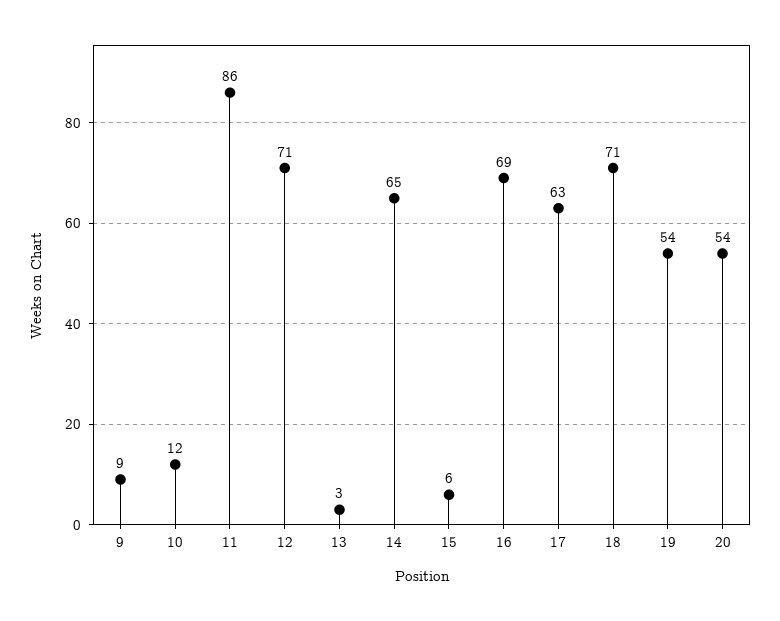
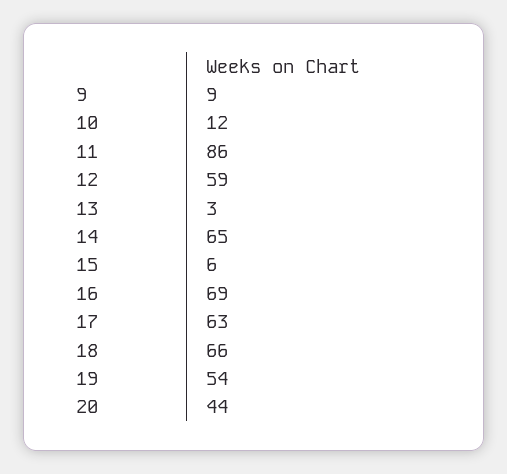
  {
    "9": 9,
    "10": 12,
    "11": 86,
-   "12": 71,
+   "12": 59,
    "13": 3,
    "14": 65,
    "15": 6,
    "16": 69,
    "17": 63,
-   "18": 71,
+   "18": 66,
    "19": 54,
-   "20": 54
+   "20": 44
  }

